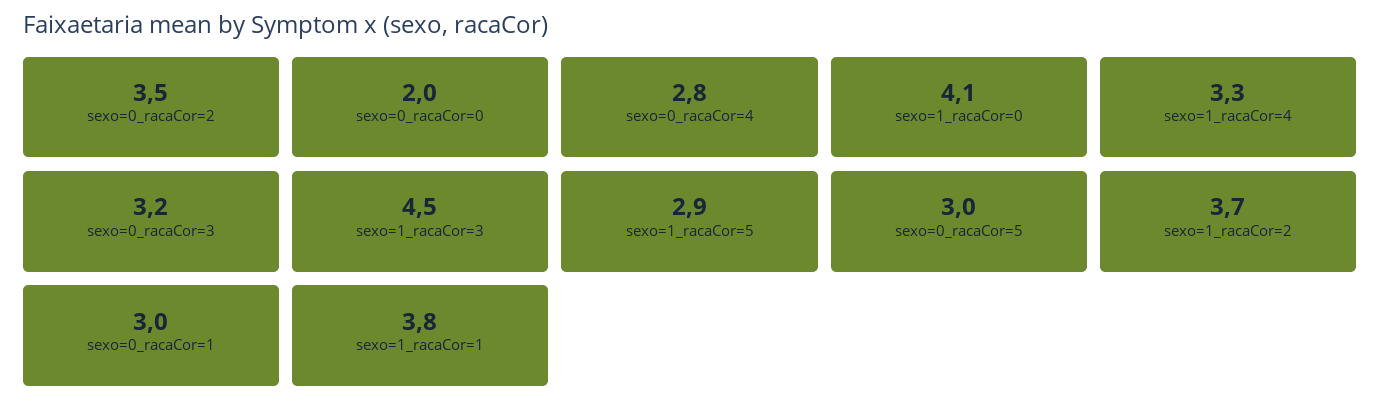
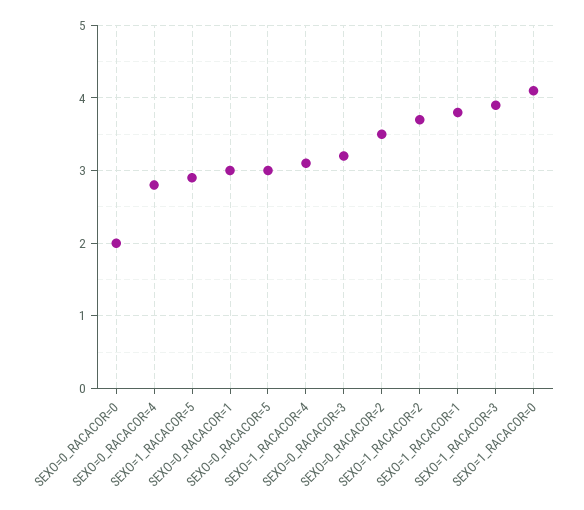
  {
    "sexo=0_racaCor=2": 3.5,
    "sexo=0_racaCor=0": 2,
    "sexo=0_racaCor=4": 2.8,
    "sexo=1_racaCor=0": 4.1,
-   "sexo=1_racaCor=4": 3.3,
+   "sexo=1_racaCor=4": 3.1,
    "sexo=0_racaCor=3": 3.2,
-   "sexo=1_racaCor=3": 4.5,
+   "sexo=1_racaCor=3": 3.9,
    "sexo=1_racaCor=5": 2.9,
    "sexo=0_racaCor=5": 3,
    "sexo=1_racaCor=2": 3.7,
    "sexo=0_racaCor=1": 3,
    "sexo=1_racaCor=1": 3.8
  }

